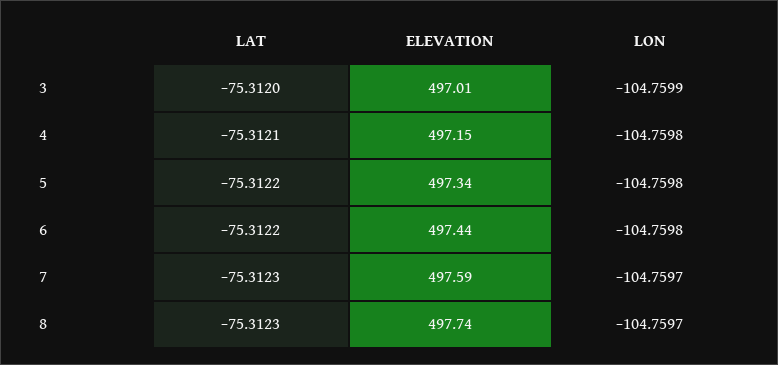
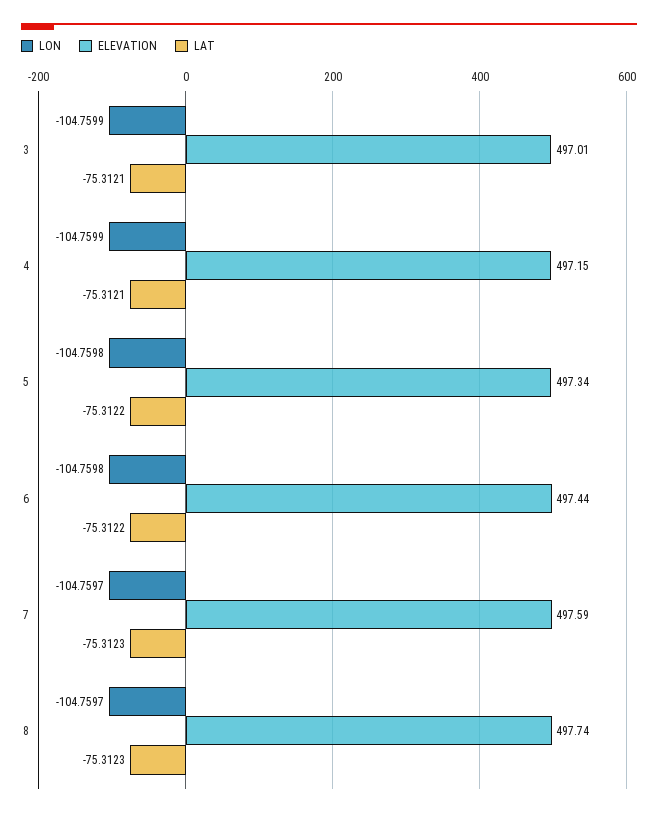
  {
    "LAT": {
-     "3": -75.312,
+     "3": -75.3121,
      "4": -75.3121,
      "5": -75.3122,
      "6": -75.3122,
      "7": -75.3123,
      "8": -75.3123
    },
    "ELEVATION": {
      "3": 497.01,
      "4": 497.15,
      "5": 497.34,
      "6": 497.44,
      "7": 497.59,
      "8": 497.74
    },
    "LON": {
      "3": -104.7599,
-     "4": -104.7598,
+     "4": -104.7599,
      "5": -104.7598,
      "6": -104.7598,
      "7": -104.7597,
      "8": -104.7597
    }
  }

